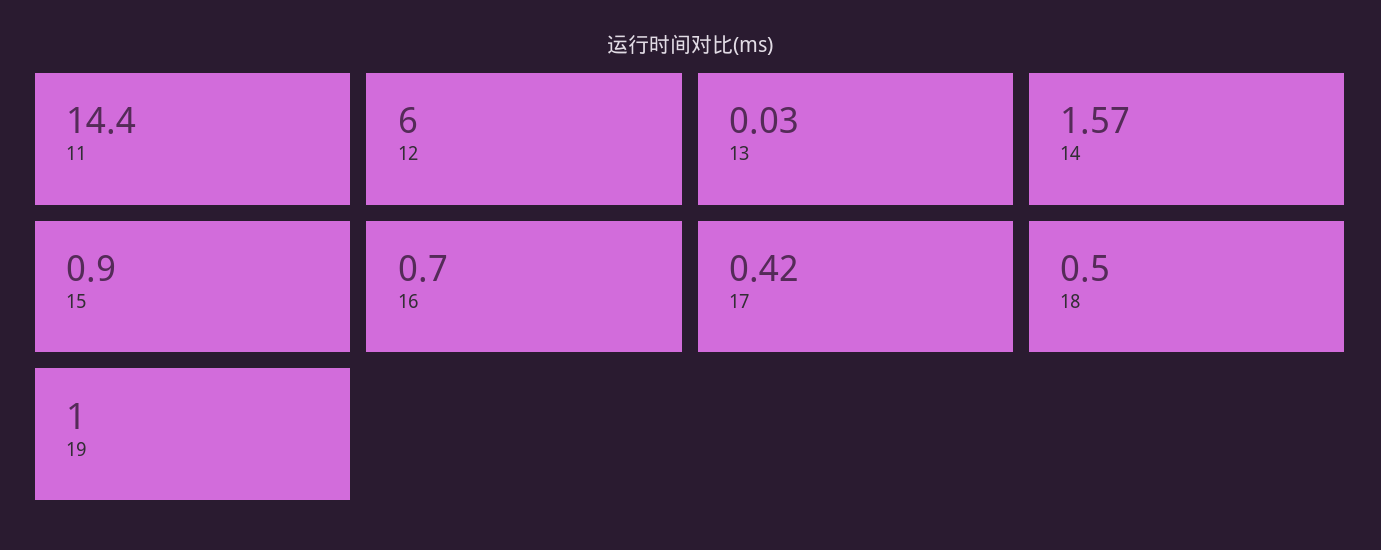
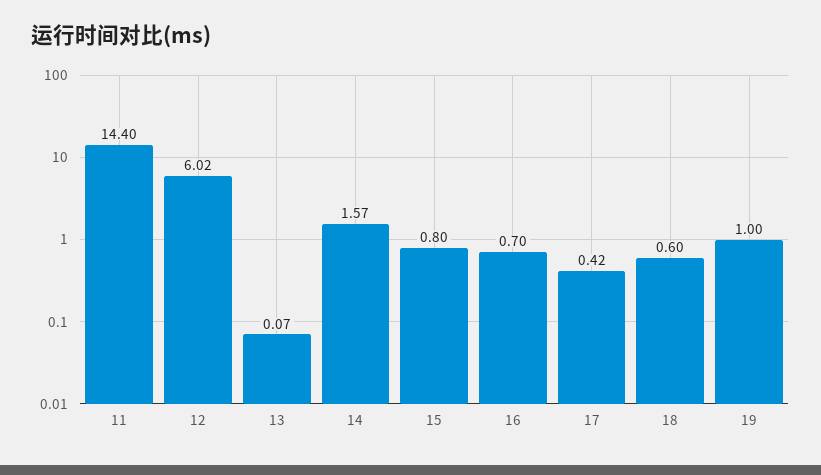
  {
    "11": 14.4,
-   "12": 6,
+   "12": 6.02,
-   "13": 0.03,
+   "13": 0.07,
    "14": 1.57,
-   "15": 0.9,
+   "15": 0.8,
    "16": 0.7,
    "17": 0.42,
-   "18": 0.5,
+   "18": 0.6,
    "19": 1
  }

